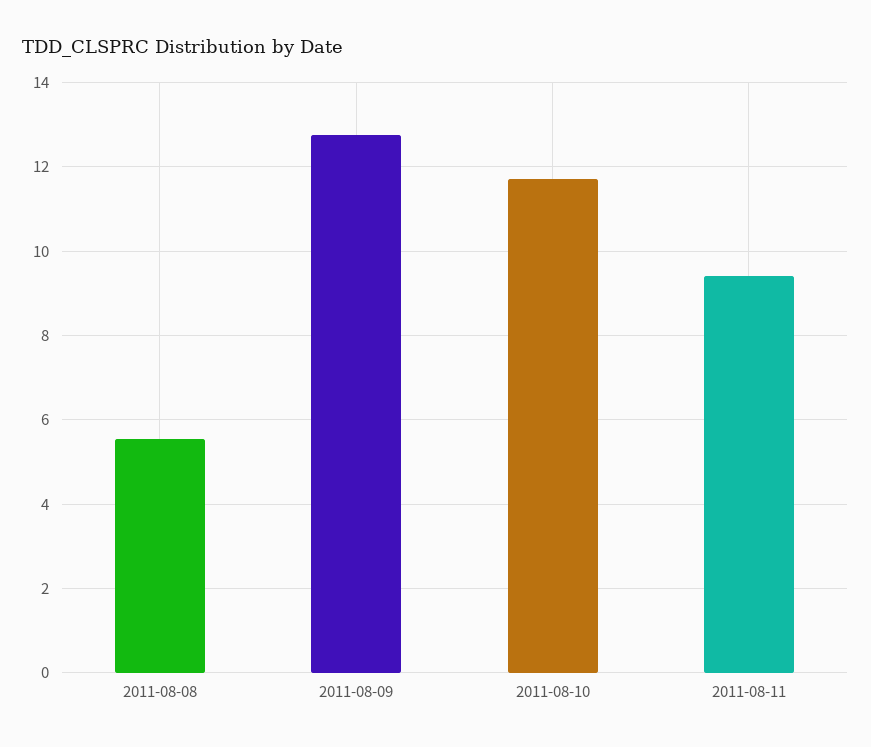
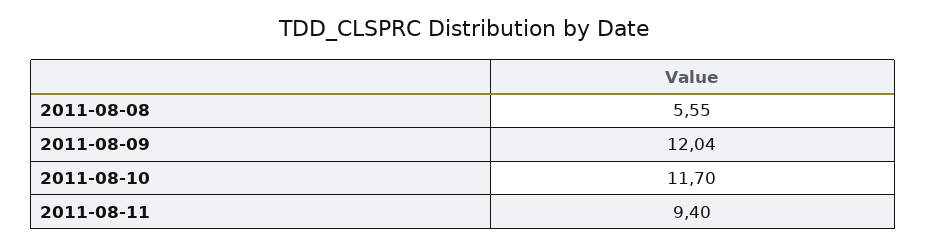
  {
    "2011-08-08": 5.55,
-   "2011-08-09": 12.8,
+   "2011-08-09": 12.04,
    "2011-08-10": 11.7,
    "2011-08-11": 9.4
  }

